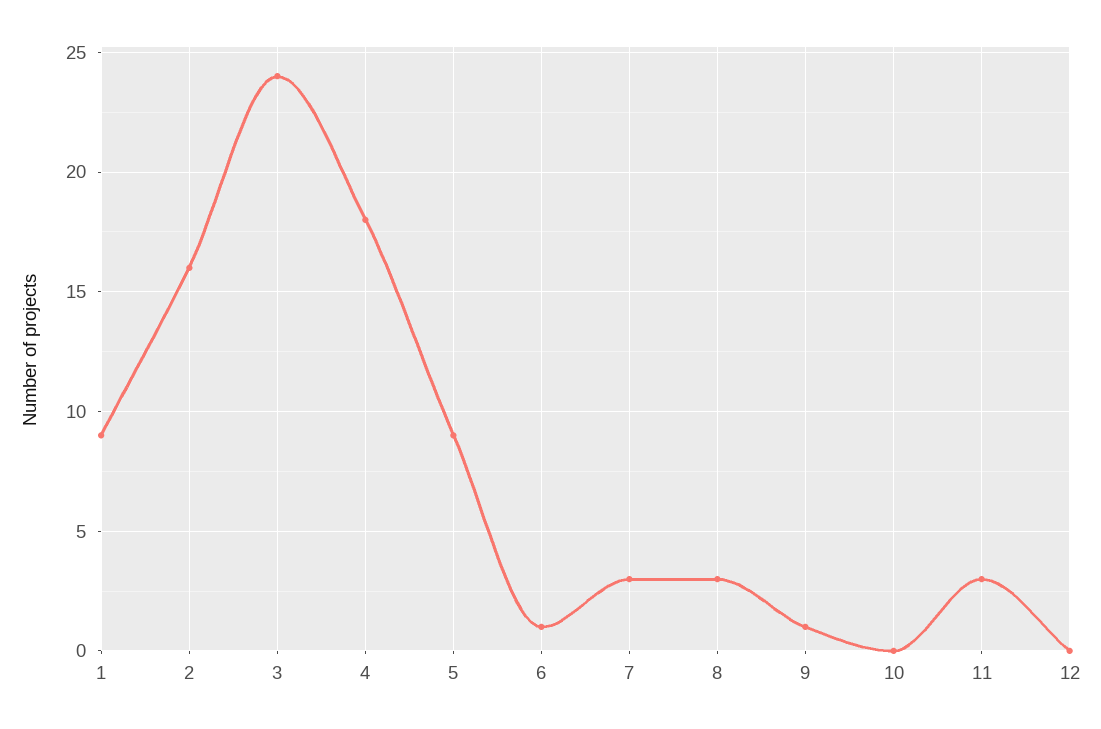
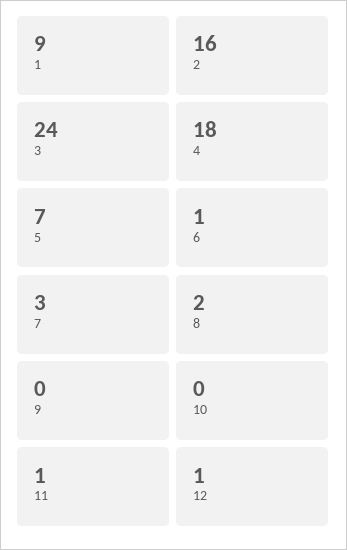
  {
    "1": 9,
    "2": 16,
    "3": 24,
    "4": 18,
-   "5": 9,
+   "5": 7,
    "6": 1,
    "7": 3,
-   "8": 3,
+   "8": 2,
-   "9": 1,
+   "9": 0,
    "10": 0,
-   "11": 3,
+   "11": 1,
-   "12": 0
+   "12": 1
  }

